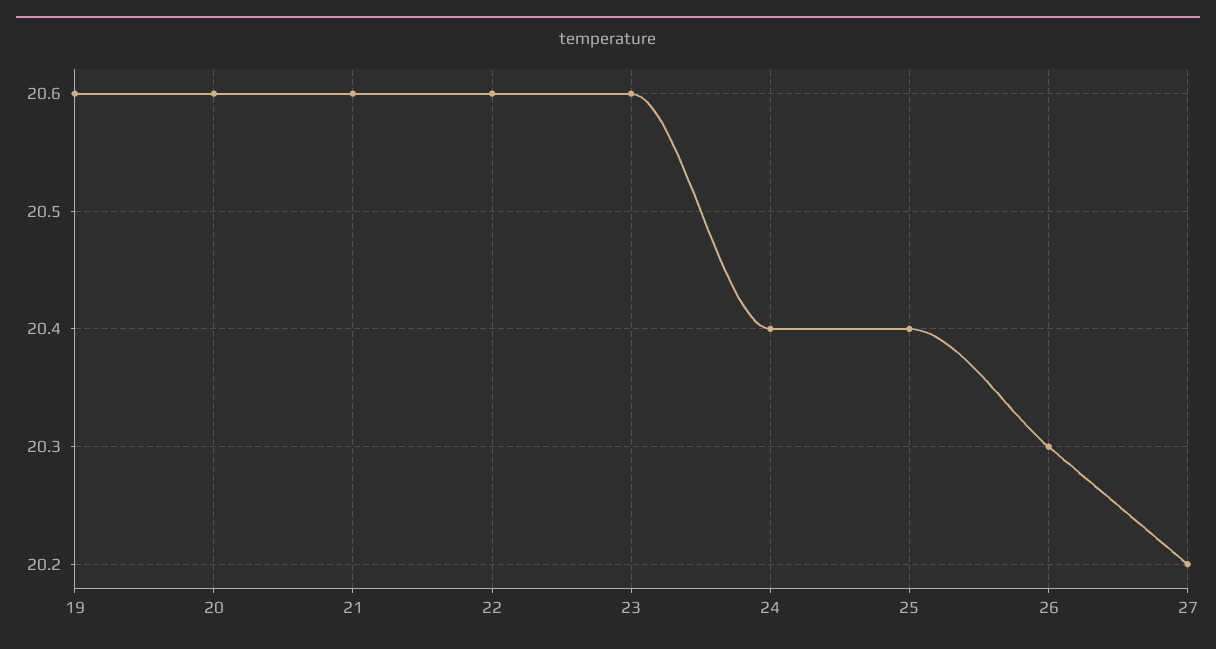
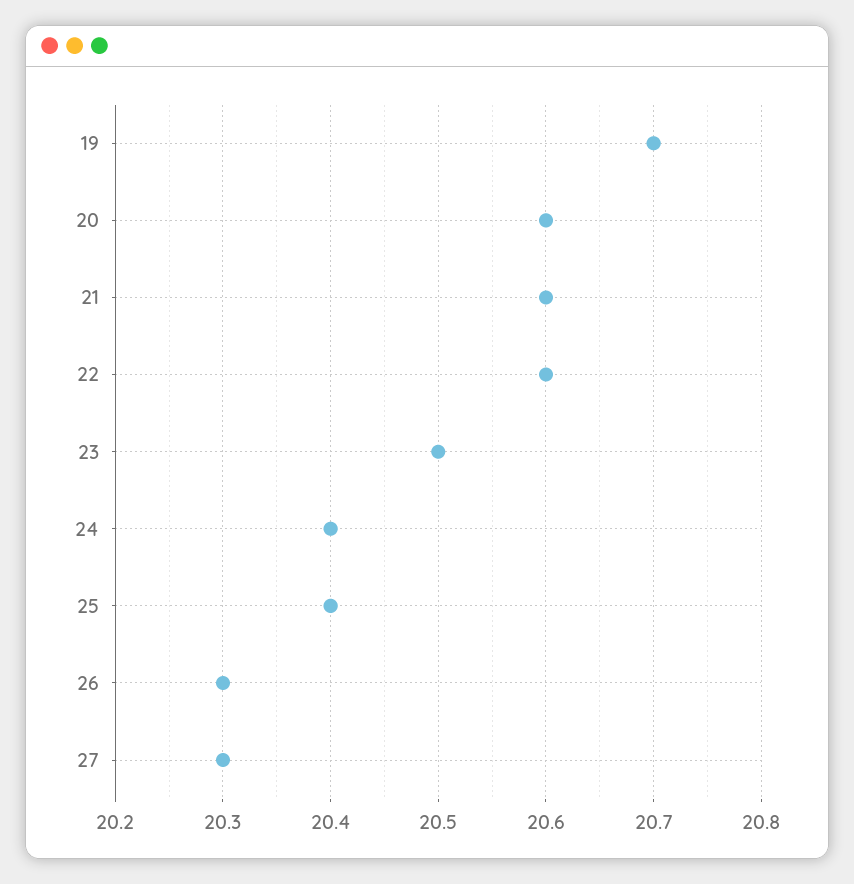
  {
-   "19": 20.6,
+   "19": 20.7,
    "20": 20.6,
    "21": 20.6,
    "22": 20.6,
-   "23": 20.6,
+   "23": 20.5,
    "24": 20.4,
    "25": 20.4,
    "26": 20.3,
-   "27": 20.2
+   "27": 20.3
  }

